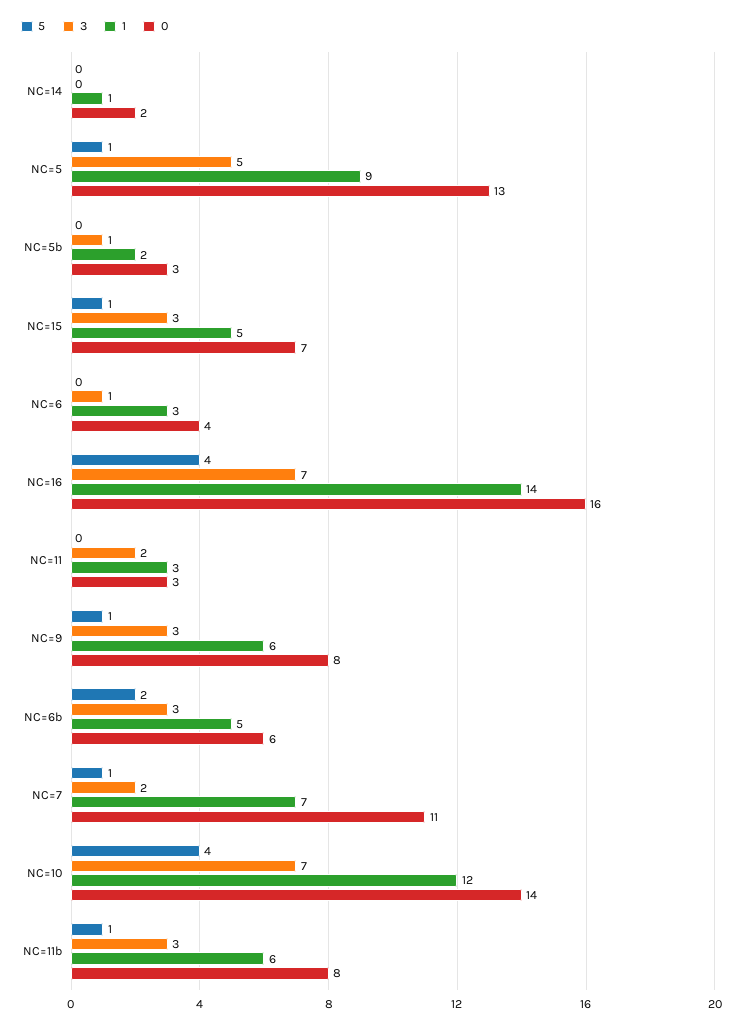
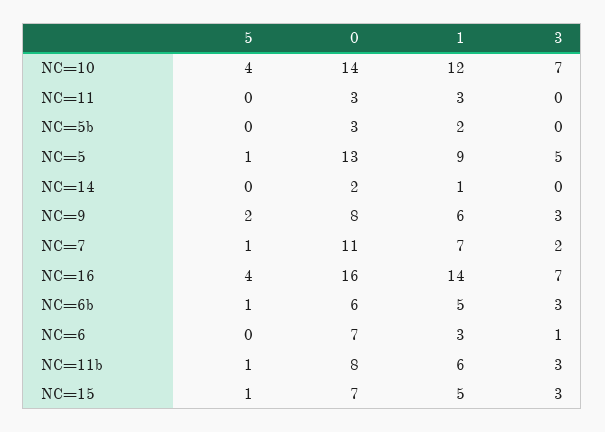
  {
    "5": {
      "NC=14": 0,
      "NC=5": 1,
      "NC=5b": 0,
      "NC=15": 1,
      "NC=6": 0,
      "NC=16": 4,
      "NC=11": 0,
-     "NC=9": 1,
+     "NC=9": 2,
-     "NC=6b": 2,
+     "NC=6b": 1,
      "NC=7": 1,
      "NC=10": 4,
      "NC=11b": 1
    },
    "3": {
      "NC=14": 0,
      "NC=5": 5,
-     "NC=5b": 1,
+     "NC=5b": 0,
      "NC=15": 3,
      "NC=6": 1,
      "NC=16": 7,
-     "NC=11": 2,
+     "NC=11": 0,
      "NC=9": 3,
      "NC=6b": 3,
      "NC=7": 2,
      "NC=10": 7,
      "NC=11b": 3
    },
    "1": {
      "NC=14": 1,
      "NC=5": 9,
      "NC=5b": 2,
      "NC=15": 5,
      "NC=6": 3,
      "NC=16": 14,
      "NC=11": 3,
      "NC=9": 6,
      "NC=6b": 5,
      "NC=7": 7,
      "NC=10": 12,
      "NC=11b": 6
    },
    "0": {
      "NC=14": 2,
      "NC=5": 13,
      "NC=5b": 3,
      "NC=15": 7,
-     "NC=6": 4,
+     "NC=6": 7,
      "NC=16": 16,
      "NC=11": 3,
      "NC=9": 8,
      "NC=6b": 6,
      "NC=7": 11,
      "NC=10": 14,
      "NC=11b": 8
    }
  }

